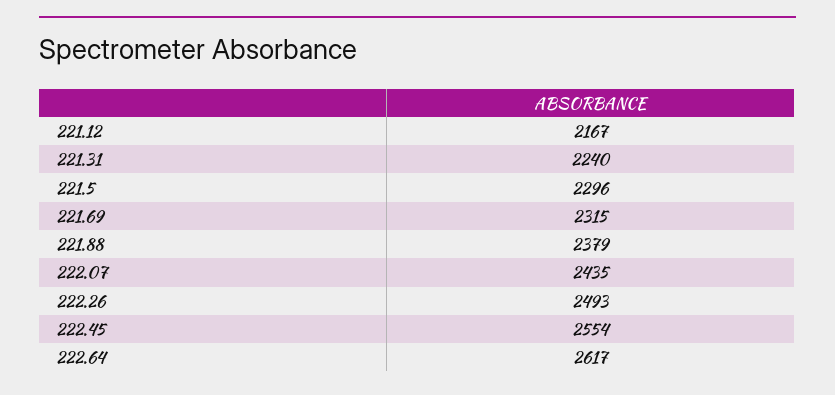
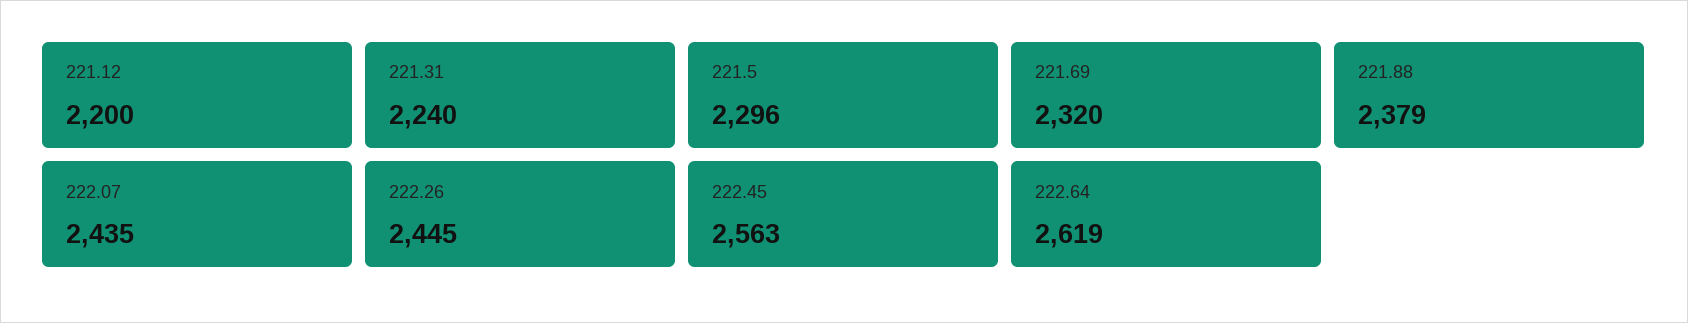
  {
-   "221.12": 2167,
+   "221.12": 2200,
    "221.31": 2240,
    "221.5": 2296,
-   "221.69": 2315,
+   "221.69": 2320,
    "221.88": 2379,
    "222.07": 2435,
-   "222.26": 2493,
+   "222.26": 2445,
-   "222.45": 2554,
+   "222.45": 2563,
-   "222.64": 2617
+   "222.64": 2619
  }

